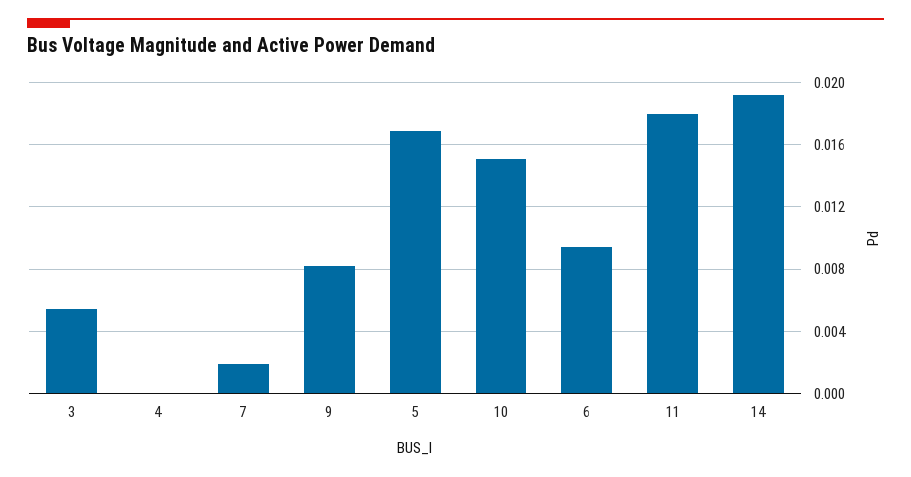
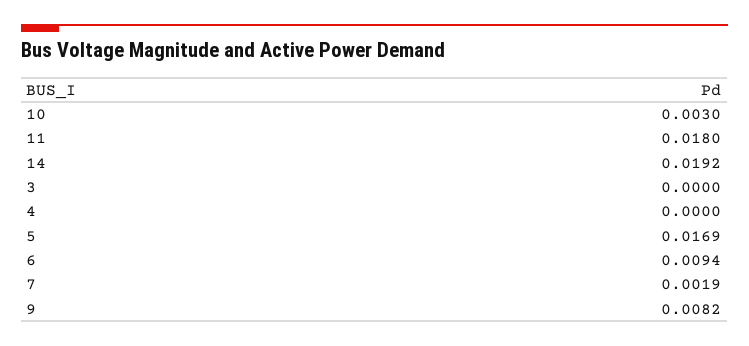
  {
-   "3": 0.0055,
+   "3": 0,
    "4": 0,
    "7": 0.0019,
    "9": 0.0082,
    "5": 0.0169,
-   "10": 0.015,
+   "10": 0.003,
    "6": 0.0094,
    "11": 0.018,
    "14": 0.0192
  }

